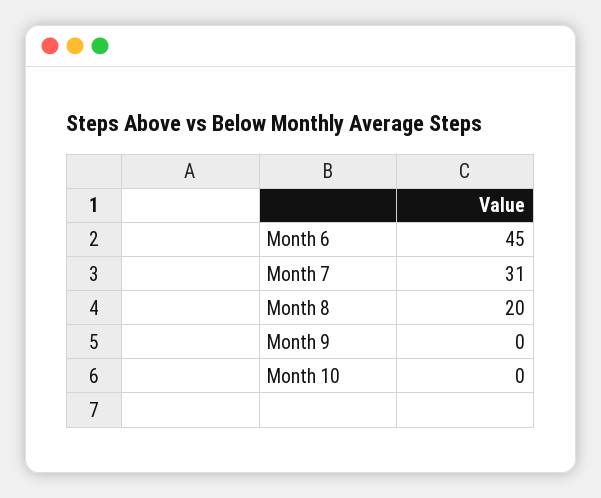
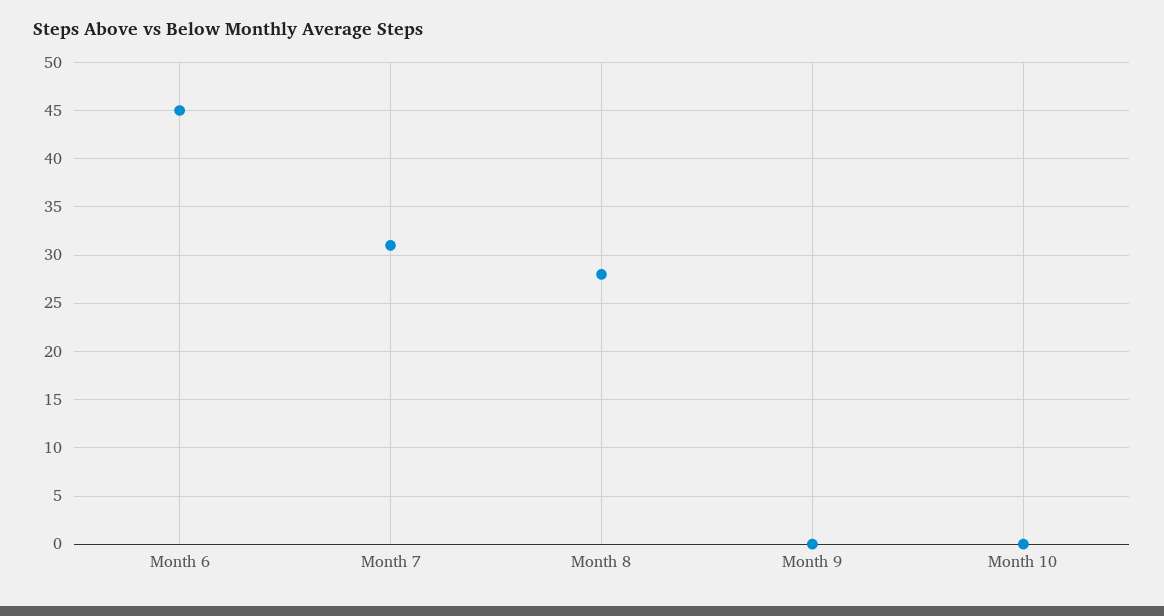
  {
    "Month 6": 45,
    "Month 7": 31,
-   "Month 8": 20,
+   "Month 8": 28,
    "Month 9": 0,
    "Month 10": 0
  }

